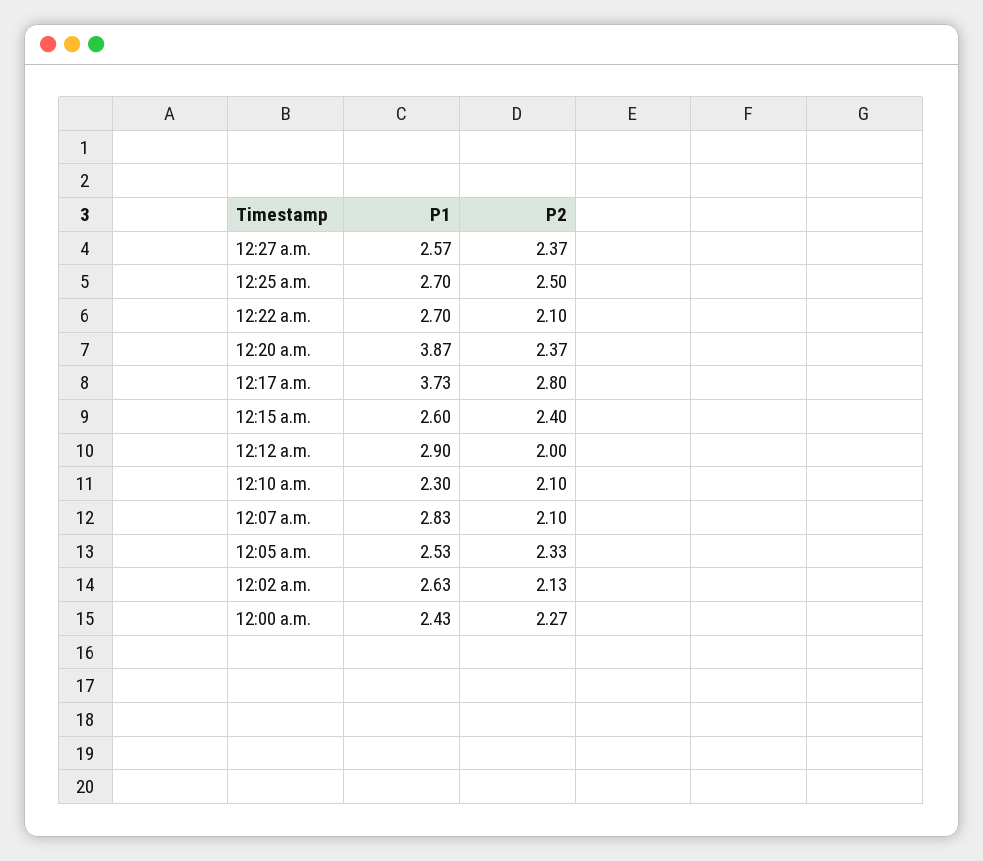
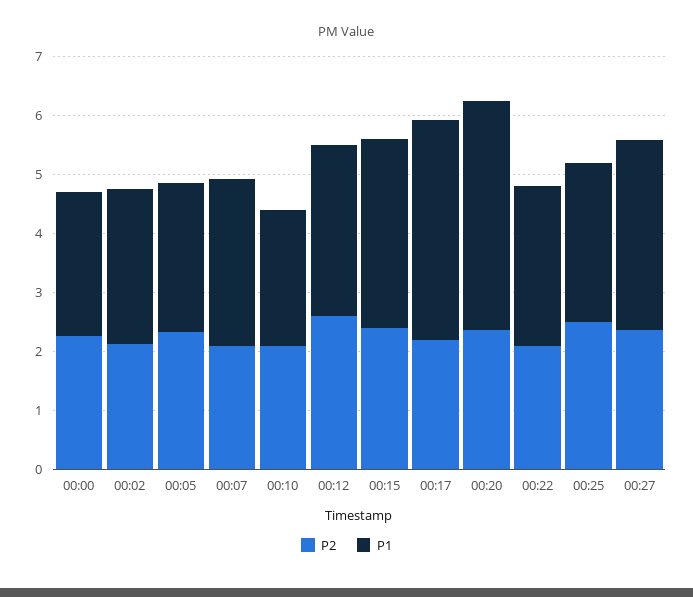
  {
    "P1": {
-     "12:27 a.m.": 2.57,
+     "12:27 a.m.": 3.2,
      "12:25 a.m.": 2.7,
      "12:22 a.m.": 2.7,
      "12:20 a.m.": 3.87,
      "12:17 a.m.": 3.73,
-     "12:15 a.m.": 2.6,
+     "12:15 a.m.": 3.2,
      "12:12 a.m.": 2.9,
      "12:10 a.m.": 2.3,
      "12:07 a.m.": 2.83,
      "12:05 a.m.": 2.53,
      "12:02 a.m.": 2.63,
      "12:00 a.m.": 2.43
    },
    "P2": {
      "12:27 a.m.": 2.37,
      "12:25 a.m.": 2.5,
      "12:22 a.m.": 2.1,
      "12:20 a.m.": 2.37,
-     "12:17 a.m.": 2.8,
+     "12:17 a.m.": 2.2,
      "12:15 a.m.": 2.4,
-     "12:12 a.m.": 2,
+     "12:12 a.m.": 2.6,
      "12:10 a.m.": 2.1,
      "12:07 a.m.": 2.1,
      "12:05 a.m.": 2.33,
      "12:02 a.m.": 2.13,
      "12:00 a.m.": 2.27
    }
  }

